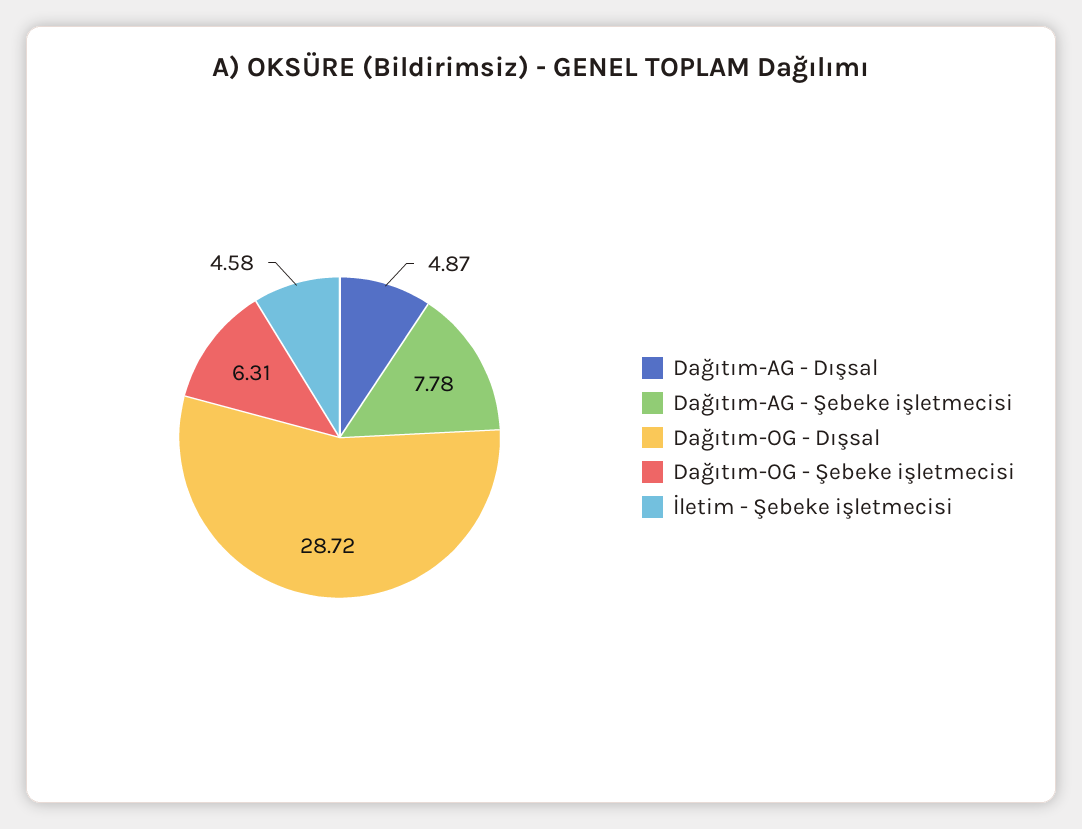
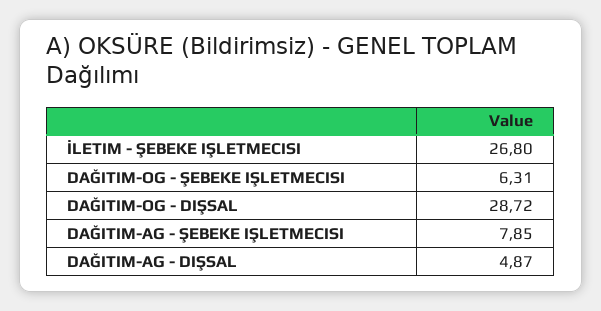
  {
    "Dağıtım-AG - Dışsal": 4.87,
-   "Dağıtım-AG - Şebeke işletmecisi": 7.78,
+   "Dağıtım-AG - Şebeke işletmecisi": 7.85,
    "Dağıtım-OG - Dışsal": 28.72,
    "Dağıtım-OG - Şebeke işletmecisi": 6.31,
-   "İletim - Şebeke işletmecisi": 4.58
+   "İletim - Şebeke işletmecisi": 26.8
  }

